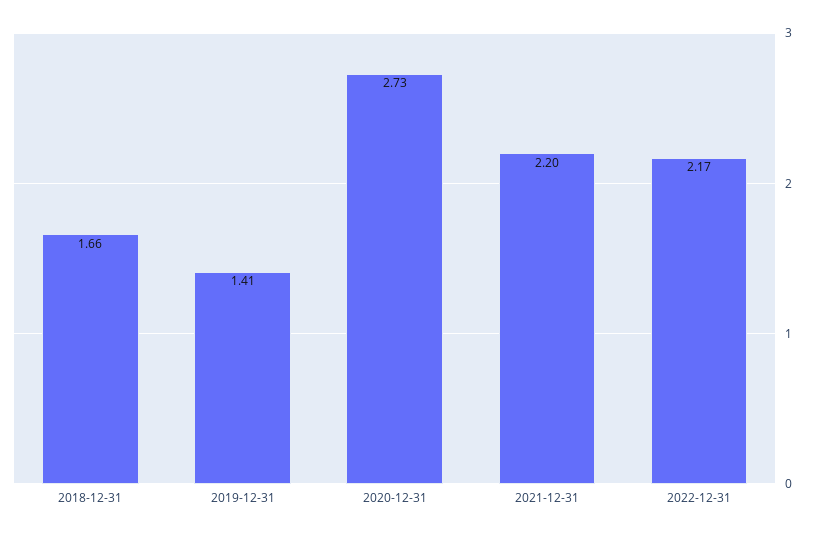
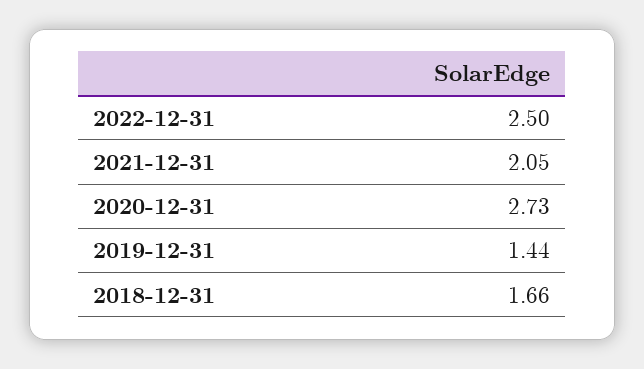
  {
    "2018-12-31": 1.66,
-   "2019-12-31": 1.41,
+   "2019-12-31": 1.44,
    "2020-12-31": 2.73,
-   "2021-12-31": 2.2,
+   "2021-12-31": 2.05,
-   "2022-12-31": 2.17
+   "2022-12-31": 2.5
  }

